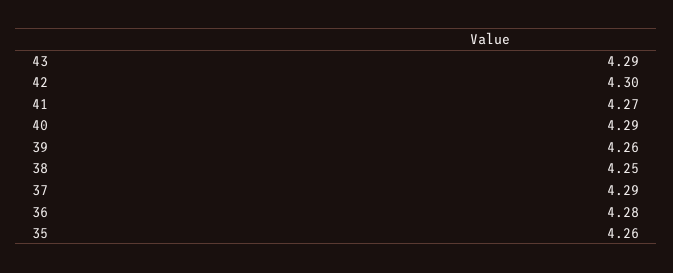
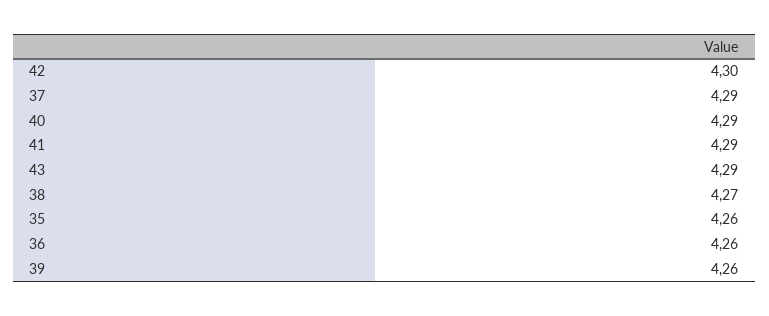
  {
    "43": 4.29,
    "42": 4.3,
-   "41": 4.27,
+   "41": 4.29,
    "40": 4.29,
    "39": 4.26,
-   "38": 4.25,
+   "38": 4.27,
    "37": 4.29,
-   "36": 4.28,
+   "36": 4.26,
    "35": 4.26
  }

